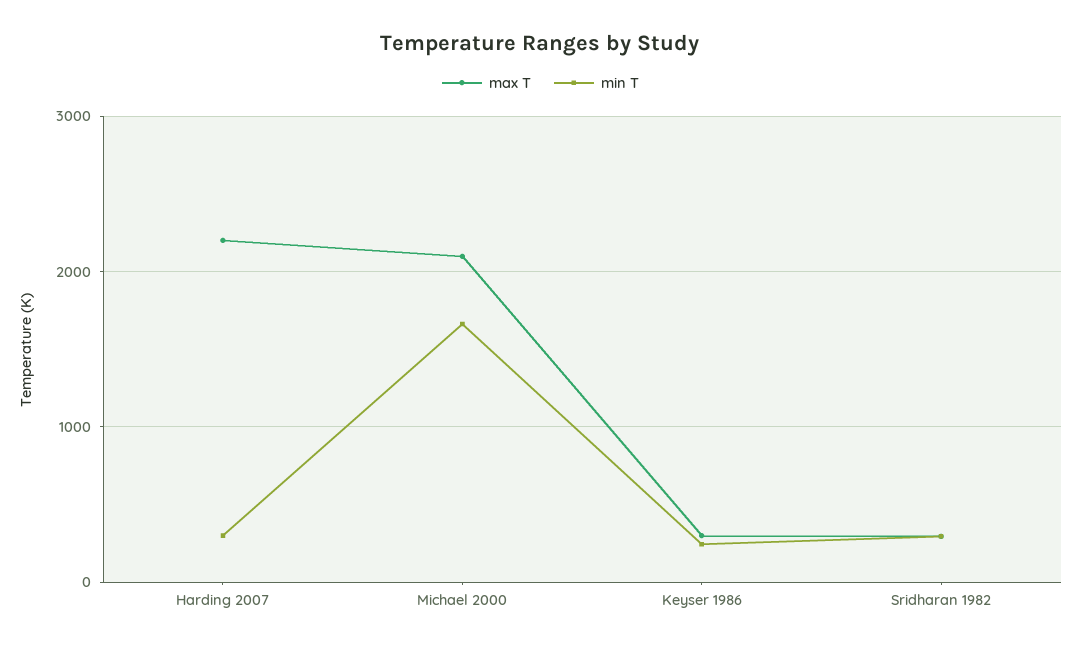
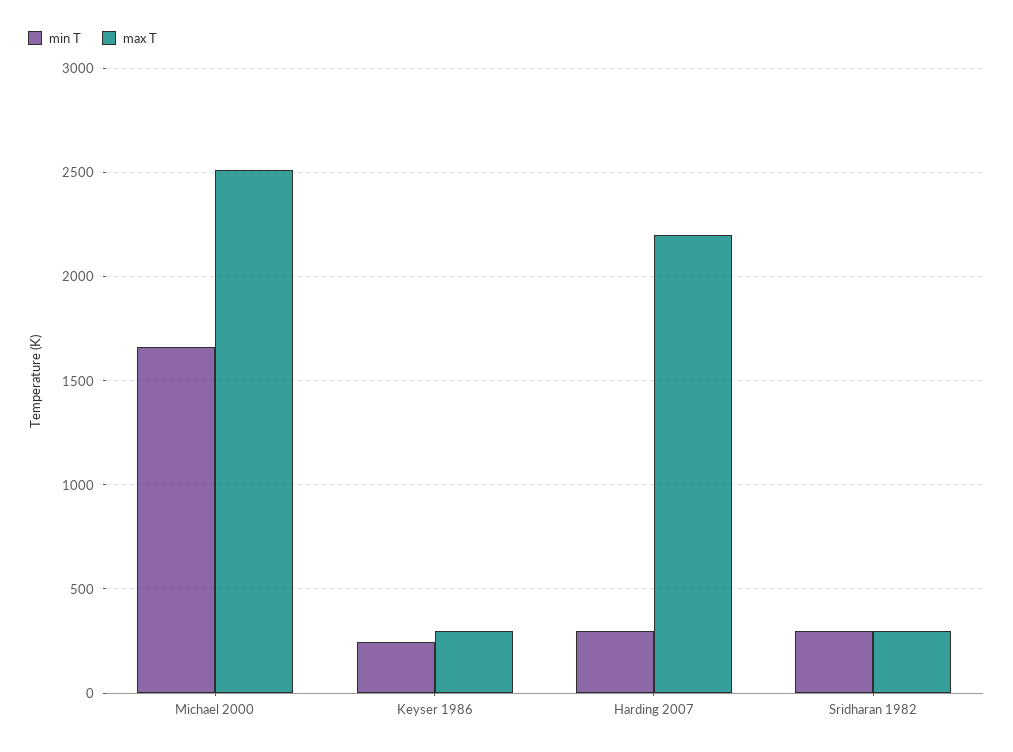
  {
    "max T": {
      "Harding 2007": 2200,
-     "Michael 2000": 2100,
+     "Michael 2000": 2500,
      "Keyser 1986": 300,
      "Sridharan 1982": 300
    },
    "min T": {
      "Harding 2007": 300,
      "Michael 2000": 1650,
      "Keyser 1986": 250,
      "Sridharan 1982": 300
    }
  }

